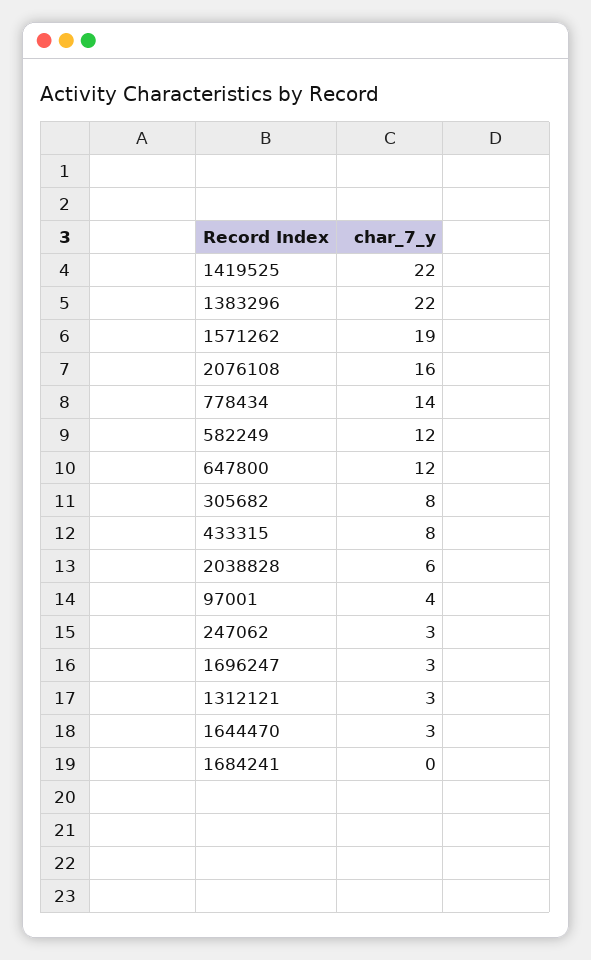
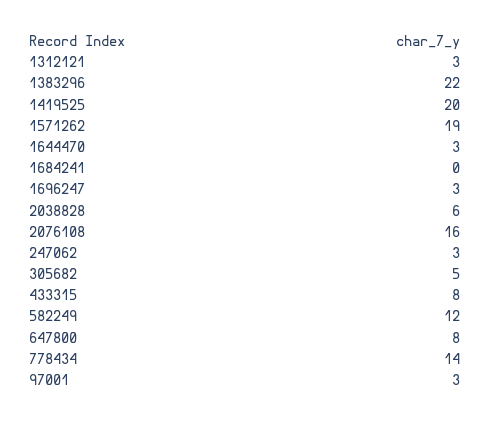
  {
-   "1419525": 22,
+   "1419525": 20,
    "1383296": 22,
    "1571262": 19,
    "2076108": 16,
    "778434": 14,
    "582249": 12,
-   "647800": 12,
+   "647800": 8,
-   "305682": 8,
+   "305682": 5,
    "433315": 8,
    "2038828": 6,
-   "97001": 4,
+   "97001": 3,
    "247062": 3,
    "1696247": 3,
    "1312121": 3,
    "1644470": 3,
    "1684241": 0
  }

